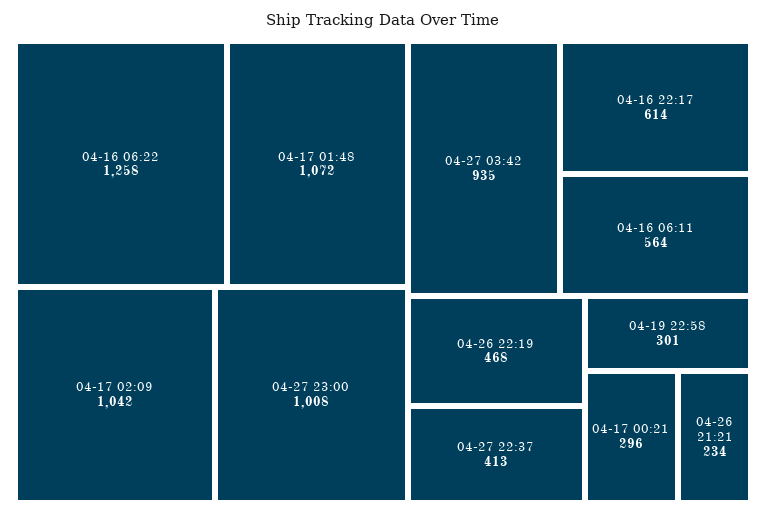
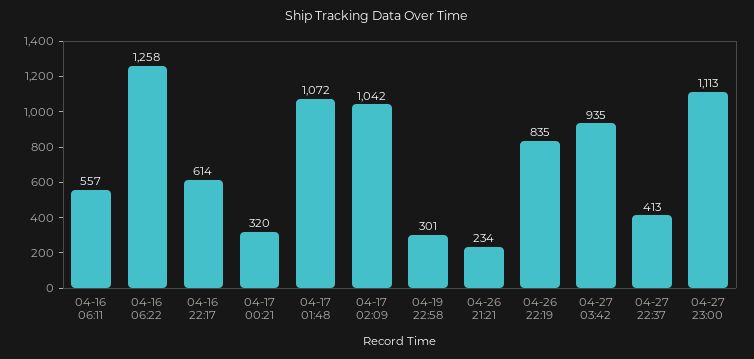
  {
    "04-16 06:22": 1258,
    "04-17 01:48": 1072,
    "04-17 02:09": 1042,
-   "04-27 23:00": 1008,
+   "04-27 23:00": 1113,
    "04-27 03:42": 935,
    "04-16 22:17": 614,
-   "04-16 06:11": 564,
+   "04-16 06:11": 557,
-   "04-26 22:19": 468,
+   "04-26 22:19": 835,
    "04-27 22:37": 413,
    "04-19 22:58": 301,
-   "04-17 00:21": 296,
+   "04-17 00:21": 320,
    "04-26 21:21": 234
  }

